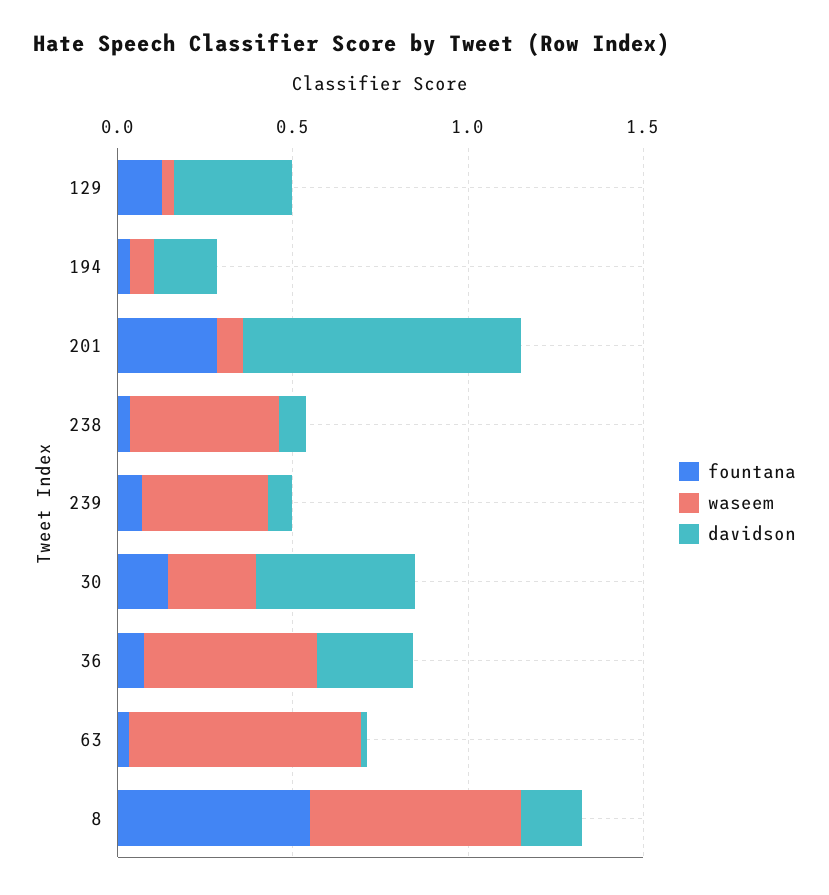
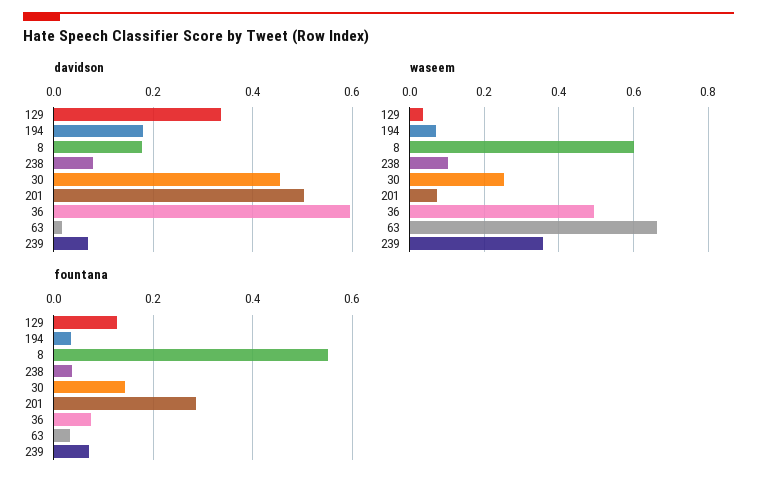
  {
    "fountana": {
      "129": 0.12,
      "194": 0.04,
      "201": 0.28,
      "238": 0.04,
      "239": 0.08,
      "30": 0.14,
      "36": 0.08,
      "63": 0.04,
      "8": 0.56
    },
    "waseem": {
      "129": 0.04,
      "194": 0.06,
      "201": 0.08,
-     "238": 0.4,
+     "238": 0.1,
      "239": 0.36,
      "30": 0.26,
      "36": 0.5,
      "63": 0.66,
      "8": 0.6
    },
    "davidson": {
      "129": 0.34,
      "194": 0.18,
-     "201": 0.8,
+     "201": 0.5,
      "238": 0.08,
      "239": 0.06,
      "30": 0.46,
-     "36": 0.3,
+     "36": 0.6,
      "63": 0.02,
      "8": 0.18
    }
  }

